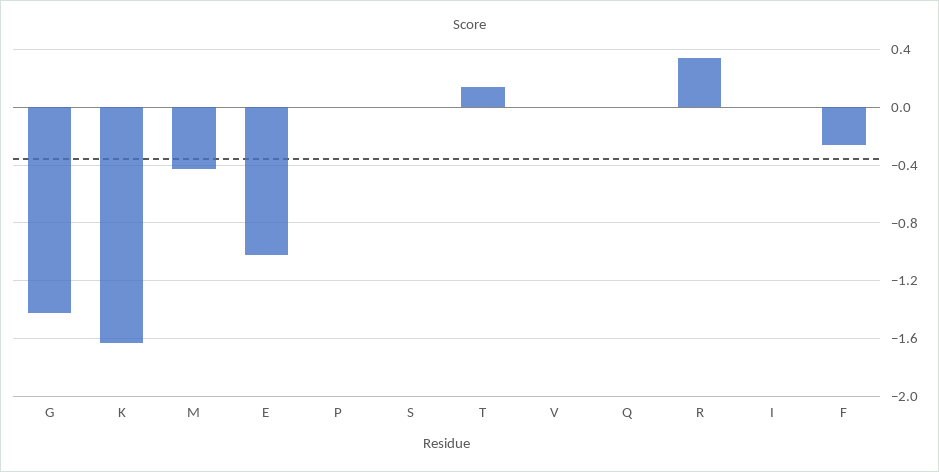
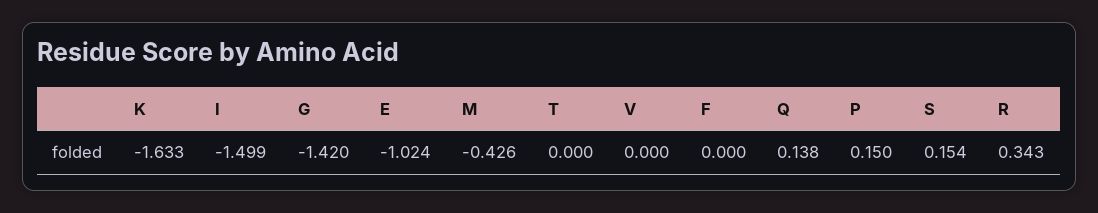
  {
    "G": -1.42,
    "K": -1.633,
    "M": -0.426,
    "E": -1.024,
-   "P": 0,
+   "P": 0.15,
-   "S": 0,
+   "S": 0.154,
-   "T": 0.15,
+   "T": 0,
    "V": 0,
-   "Q": 0,
+   "Q": 0.138,
    "R": 0.343,
-   "I": 0,
+   "I": -1.499,
-   "F": -0.25
+   "F": 0
  }

